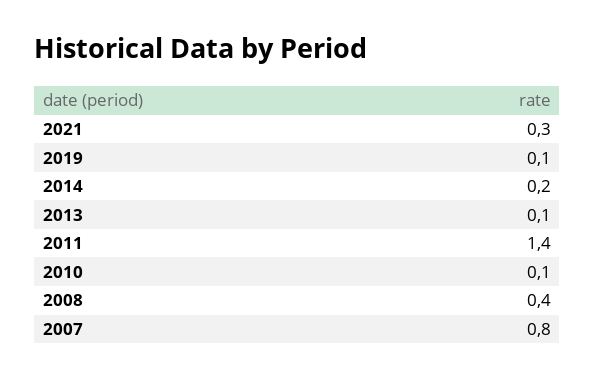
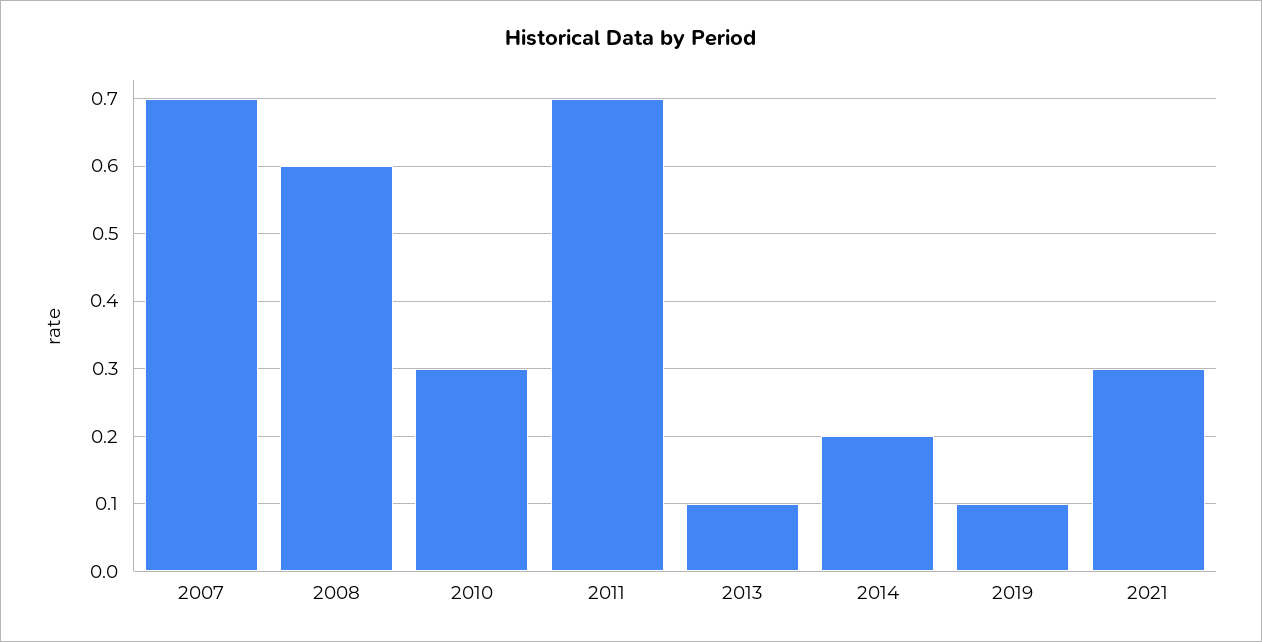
  {
    "2021": 0.3,
    "2019": 0.1,
    "2014": 0.2,
    "2013": 0.1,
-   "2011": 1.4,
+   "2011": 0.7,
-   "2010": 0.1,
+   "2010": 0.3,
-   "2008": 0.4,
+   "2008": 0.6,
-   "2007": 0.8
+   "2007": 0.7
  }

